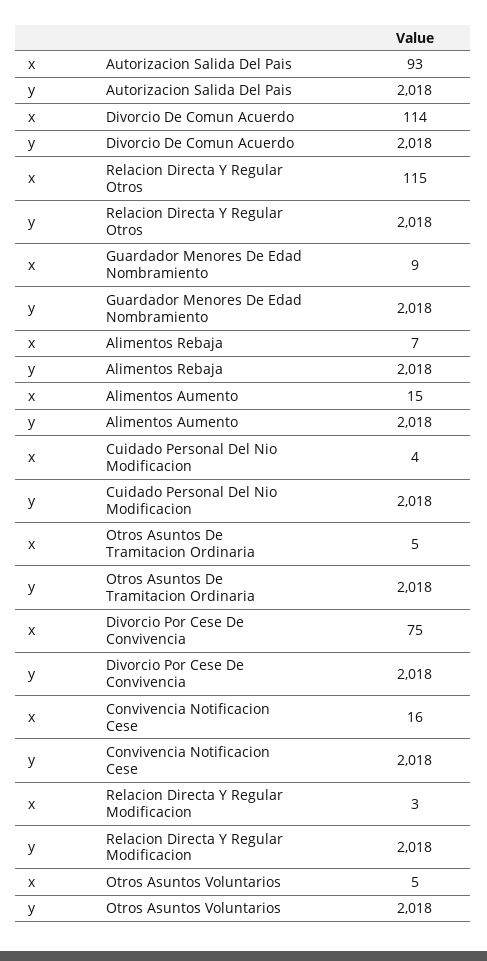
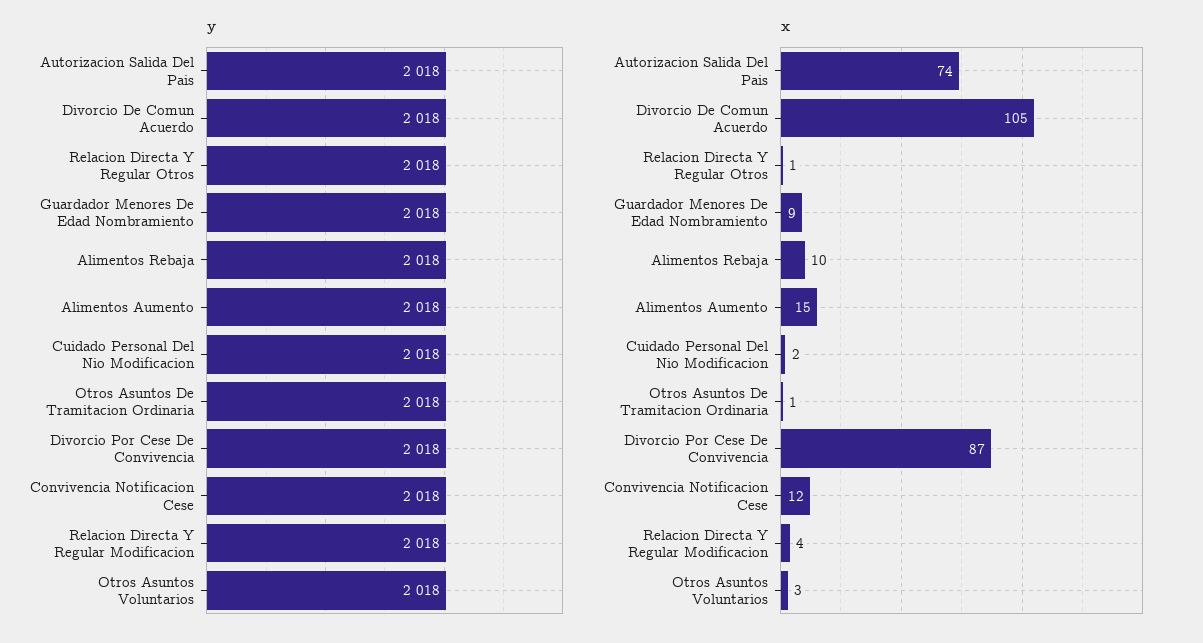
  {
    "x": {
-     "Autorizacion Salida Del Pais": 93,
+     "Autorizacion Salida Del Pais": 74,
-     "Divorcio De Comun Acuerdo": 114,
+     "Divorcio De Comun Acuerdo": 105,
-     "Relacion Directa Y Regular Otros": 115,
+     "Relacion Directa Y Regular Otros": 1,
      "Guardador Menores De Edad Nombramiento": 9,
-     "Alimentos Rebaja": 7,
+     "Alimentos Rebaja": 10,
      "Alimentos Aumento": 15,
-     "Cuidado Personal Del Nio Modificacion": 4,
+     "Cuidado Personal Del Nio Modificacion": 2,
-     "Otros Asuntos De Tramitacion Ordinaria": 5,
+     "Otros Asuntos De Tramitacion Ordinaria": 1,
-     "Divorcio Por Cese De Convivencia": 75,
+     "Divorcio Por Cese De Convivencia": 87,
-     "Convivencia Notificacion Cese": 16,
+     "Convivencia Notificacion Cese": 12,
-     "Relacion Directa Y Regular Modificacion": 3,
+     "Relacion Directa Y Regular Modificacion": 4,
-     "Otros Asuntos Voluntarios": 5
+     "Otros Asuntos Voluntarios": 3
    },
    "y": {
      "Autorizacion Salida Del Pais": 2018,
      "Divorcio De Comun Acuerdo": 2018,
      "Relacion Directa Y Regular Otros": 2018,
      "Guardador Menores De Edad Nombramiento": 2018,
      "Alimentos Rebaja": 2018,
      "Alimentos Aumento": 2018,
      "Cuidado Personal Del Nio Modificacion": 2018,
      "Otros Asuntos De Tramitacion Ordinaria": 2018,
      "Divorcio Por Cese De Convivencia": 2018,
      "Convivencia Notificacion Cese": 2018,
      "Relacion Directa Y Regular Modificacion": 2018,
      "Otros Asuntos Voluntarios": 2018
    }
  }

